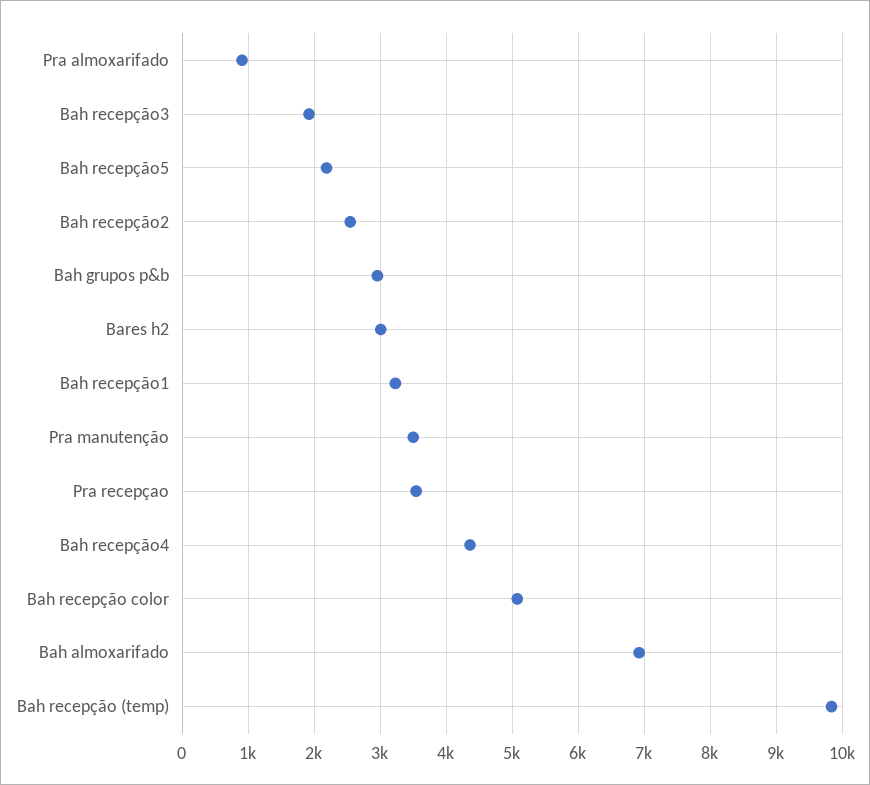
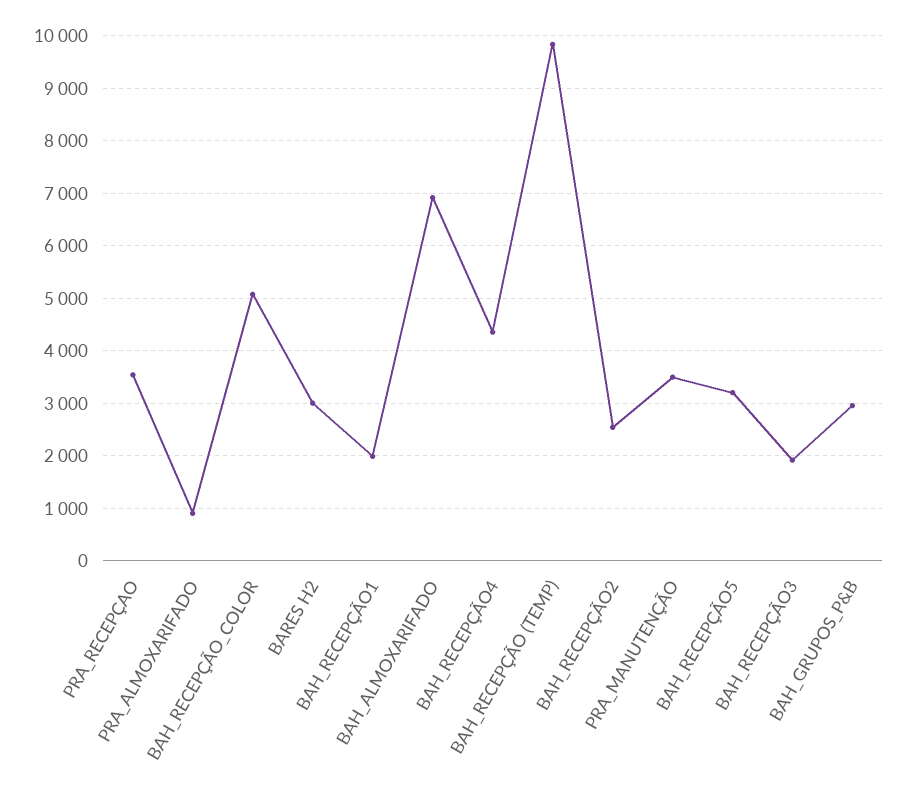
  {
    "Pra almoxarifado": 900,
    "Bah recepção3": 1900,
-   "Bah recepção5": 2200,
+   "Bah recepção5": 3200,
    "Bah recepção2": 2500,
    "Bah grupos p&b": 3000,
    "Bares h2": 3000,
-   "Bah recepção1": 3200,
+   "Bah recepção1": 2000,
    "Pra manutenção": 3500,
    "Pra recepçao": 3500,
    "Bah recepção4": 4400,
    "Bah recepção color": 5100,
    "Bah almoxarifado": 6900,
    "Bah recepção (temp)": 9800
  }

